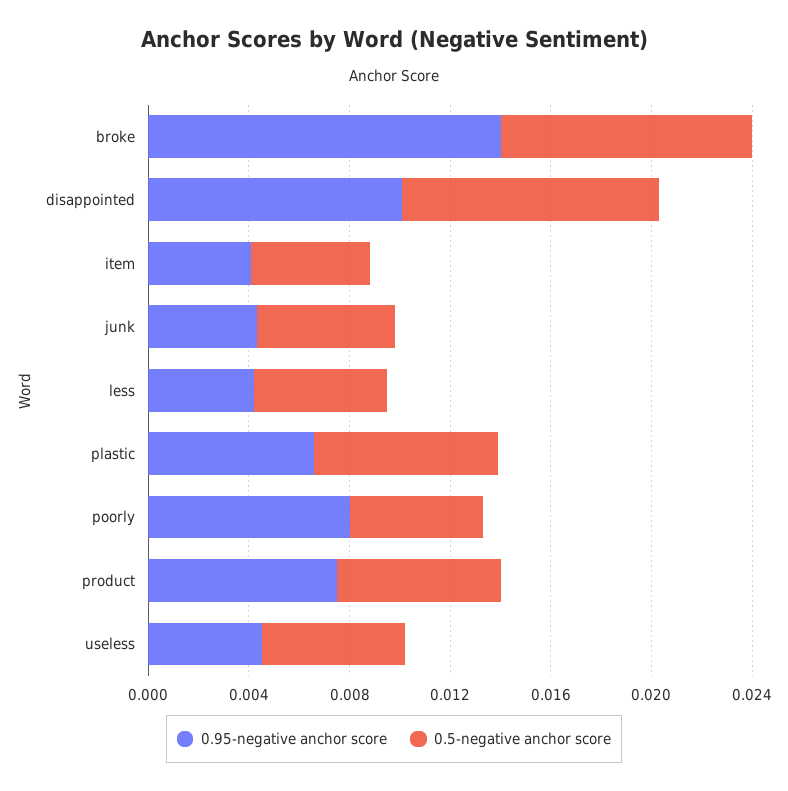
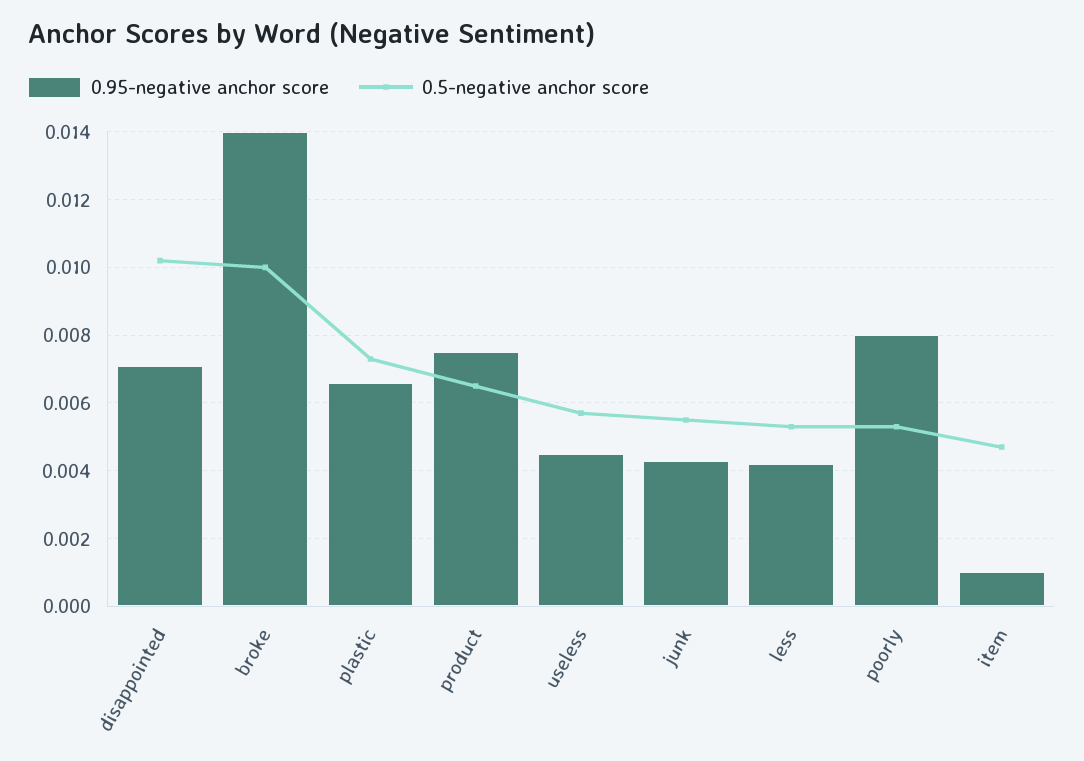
  {
    "0.95-negative anchor score": {
      "broke": 0.014,
-     "disappointed": 0.01,
+     "disappointed": 0.007,
-     "item": 0.004,
+     "item": 0.001,
      "junk": 0.0045,
      "less": 0.004,
      "plastic": 0.0065,
      "poorly": 0.008,
      "product": 0.0075,
      "useless": 0.0045
    },
    "0.5-negative anchor score": {
      "broke": 0.01,
      "disappointed": 0.01,
      "item": 0.0045,
      "junk": 0.0055,
      "less": 0.0055,
      "plastic": 0.0075,
      "poorly": 0.0055,
      "product": 0.0065,
      "useless": 0.0055
    }
  }

